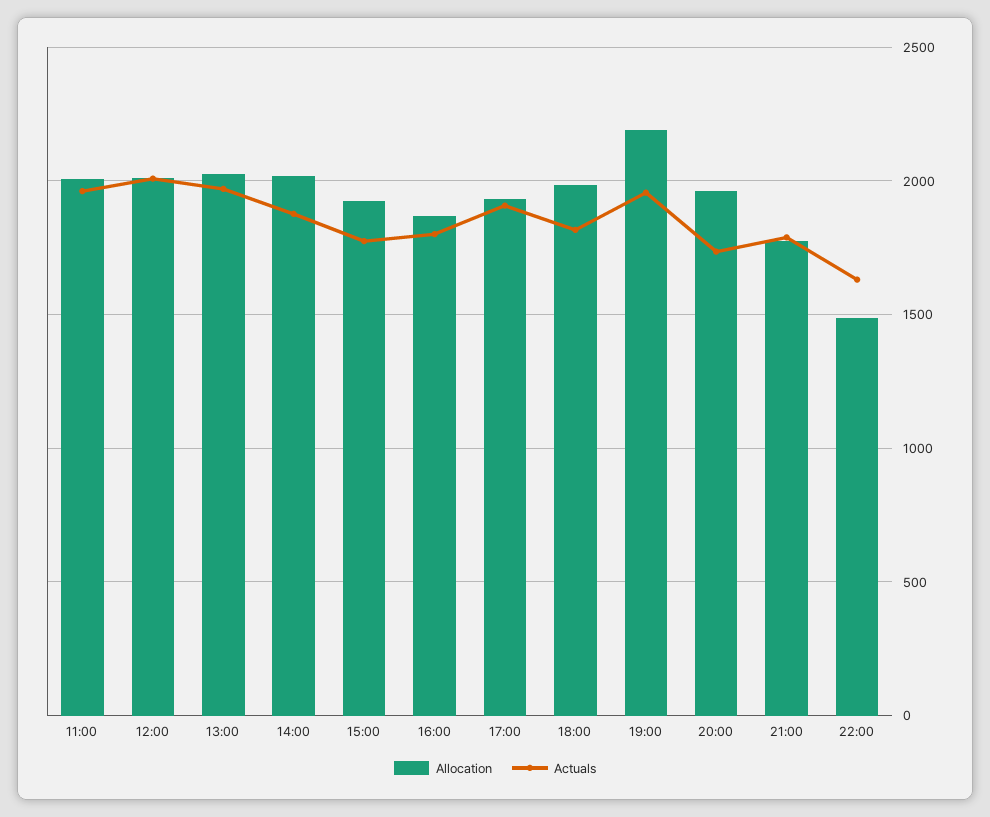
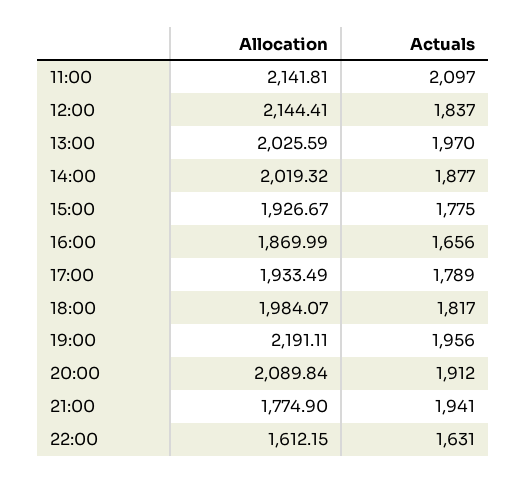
  {
    "Allocation": {
-     "11:00": 2000,
+     "11:00": 2141.81,
-     "12:00": 2000,
+     "12:00": 2144.41,
      "13:00": 2025.59,
      "14:00": 2019.32,
      "15:00": 1926.67,
      "16:00": 1869.99,
      "17:00": 1933.49,
      "18:00": 1984.07,
      "19:00": 2191.11,
-     "20:00": 1950,
+     "20:00": 2089.84,
      "21:00": 1774.9,
-     "22:00": 1500
+     "22:00": 1612.15
    },
    "Actuals": {
-     "11:00": 1950,
+     "11:00": 2097,
-     "12:00": 2000,
+     "12:00": 1837,
      "13:00": 1970,
      "14:00": 1877,
      "15:00": 1775,
-     "16:00": 1800,
+     "16:00": 1656,
-     "17:00": 1900,
+     "17:00": 1789,
      "18:00": 1817,
      "19:00": 1956,
-     "20:00": 1750,
+     "20:00": 1912,
-     "21:00": 1800,
+     "21:00": 1941,
      "22:00": 1631
    }
  }

